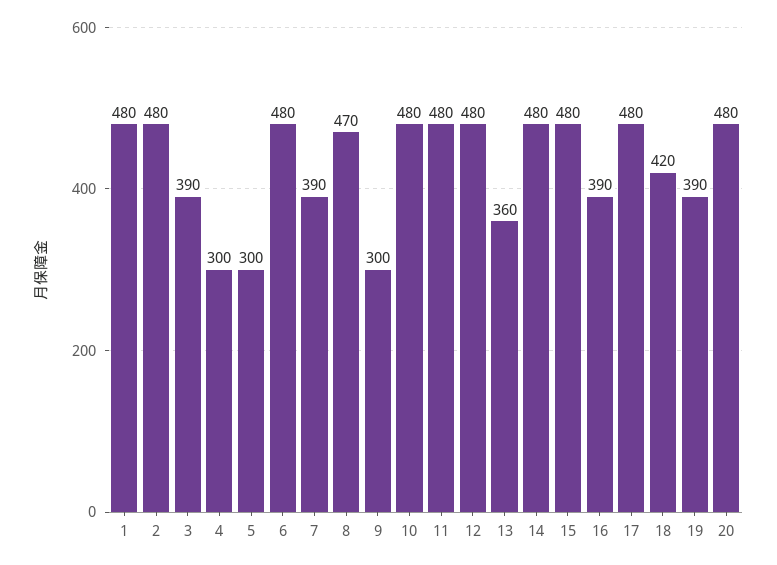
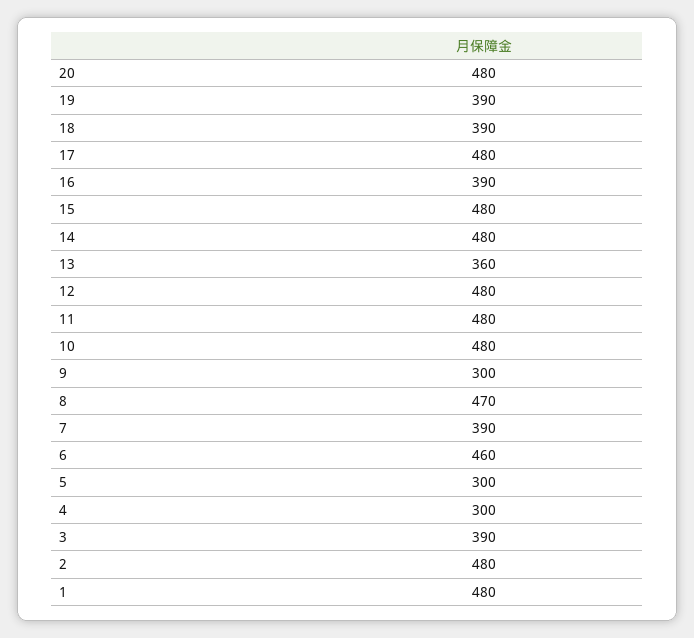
  {
    "1": 480,
    "2": 480,
    "3": 390,
    "4": 300,
    "5": 300,
-   "6": 480,
+   "6": 460,
    "7": 390,
    "8": 470,
    "9": 300,
    "10": 480,
    "11": 480,
    "12": 480,
    "13": 360,
    "14": 480,
    "15": 480,
    "16": 390,
    "17": 480,
-   "18": 420,
+   "18": 390,
    "19": 390,
    "20": 480
  }

